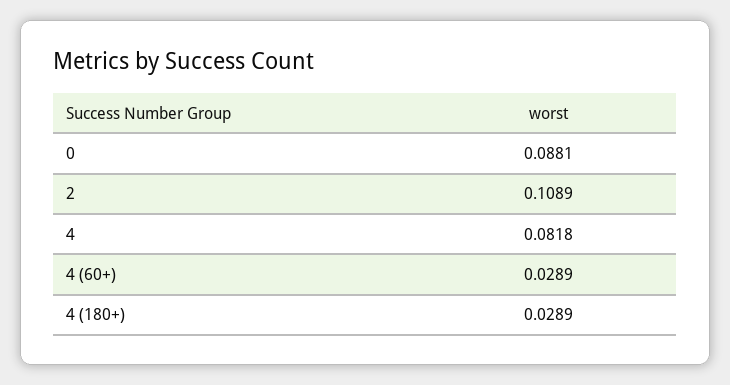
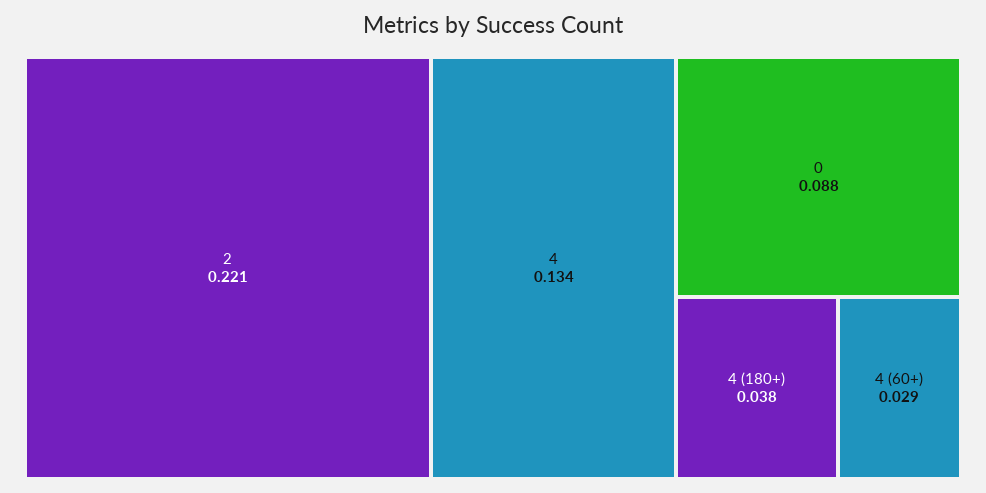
  {
    "0": 0.0881,
-   "2": 0.1089,
+   "2": 0.221,
-   "4": 0.0818,
+   "4": 0.134,
    "4 (60+)": 0.0289,
-   "4 (180+)": 0.0289
+   "4 (180+)": 0.038
  }

